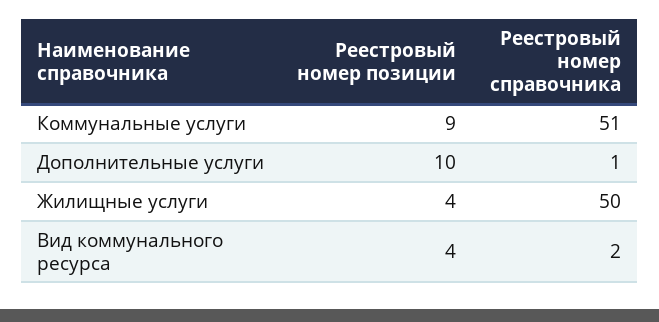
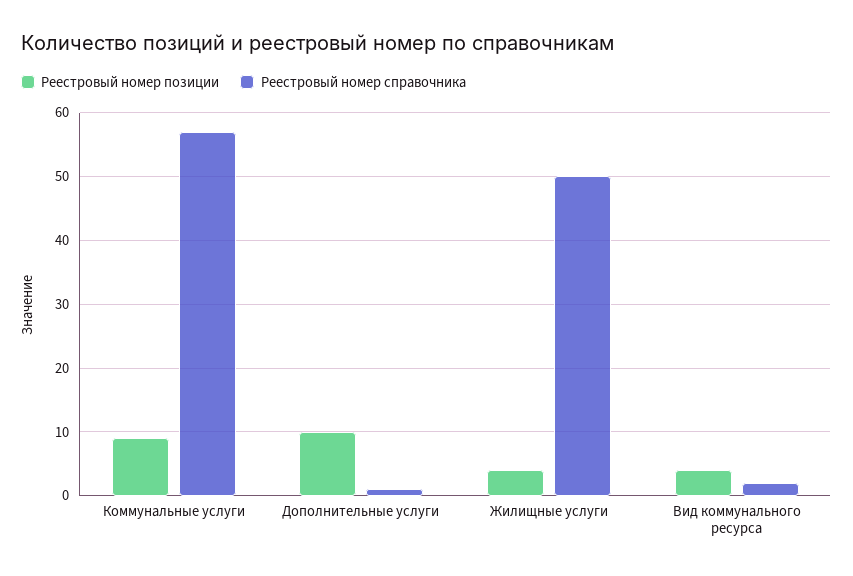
  {
    "Реестровый номер позиции": {
      "Коммунальные услуги": 9,
      "Дополнительные услуги": 10,
      "Жилищные услуги": 4,
      "Вид коммунального ресурса": 4
    },
    "Реестровый номер справочника": {
-     "Коммунальные услуги": 51,
+     "Коммунальные услуги": 57,
      "Дополнительные услуги": 1,
      "Жилищные услуги": 50,
      "Вид коммунального ресурса": 2
    }
  }

